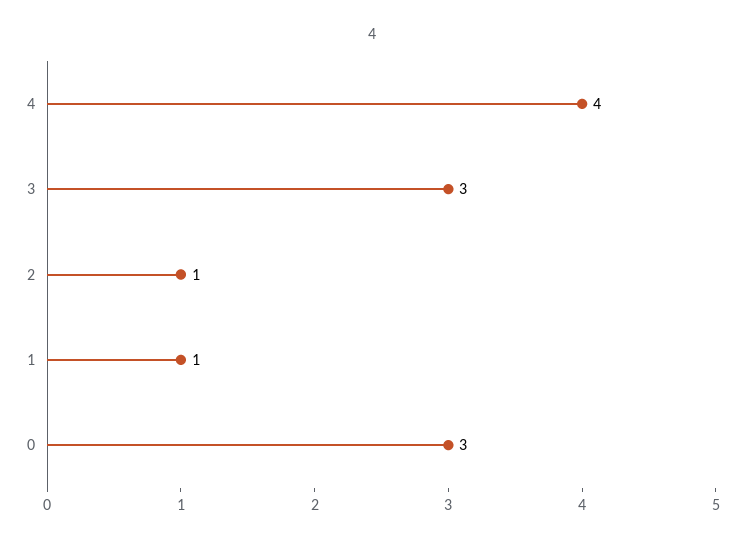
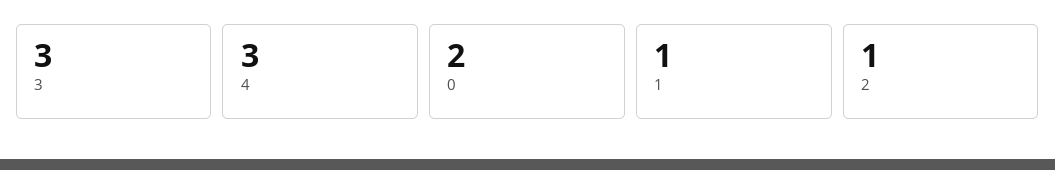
  {
-   "4": 4,
+   "4": 3,
    "3": 3,
    "2": 1,
    "1": 1,
-   "0": 3
+   "0": 2
  }

